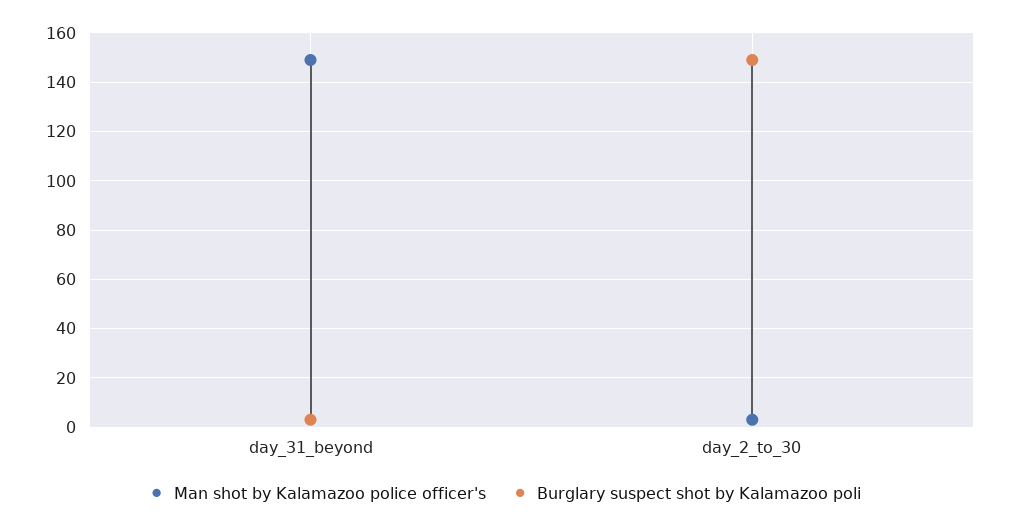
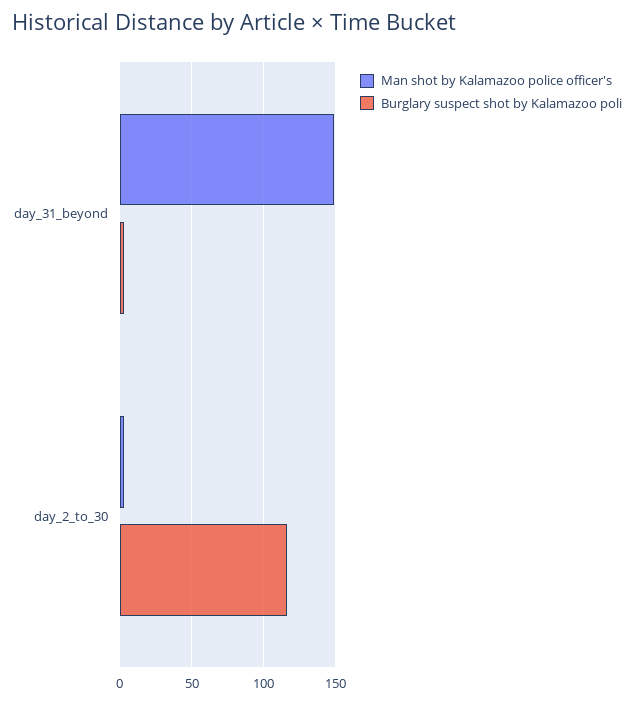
  {
    "Man shot by Kalamazoo police officer's": {
      "day_31_beyond": 150,
      "day_2_to_30": 5
    },
    "Burglary suspect shot by Kalamazoo poli": {
      "day_31_beyond": 5,
-     "day_2_to_30": 150
+     "day_2_to_30": 115
    }
  }

